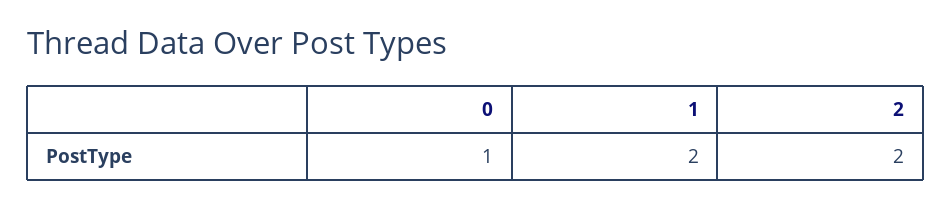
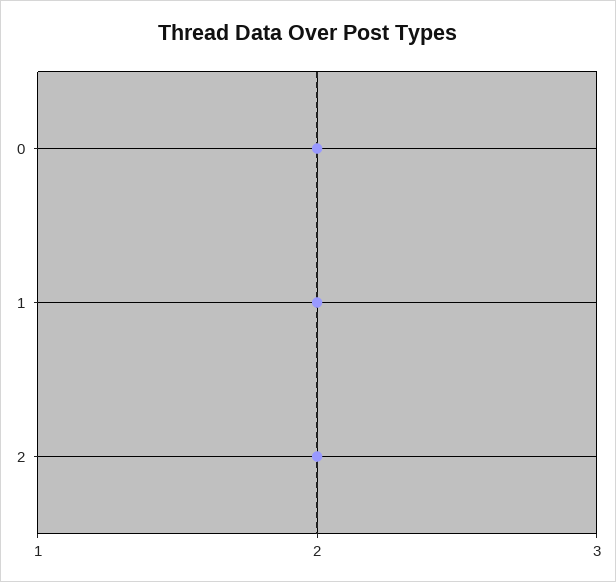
  {
-   "0": 1,
+   "0": 2,
    "1": 2,
    "2": 2
  }

